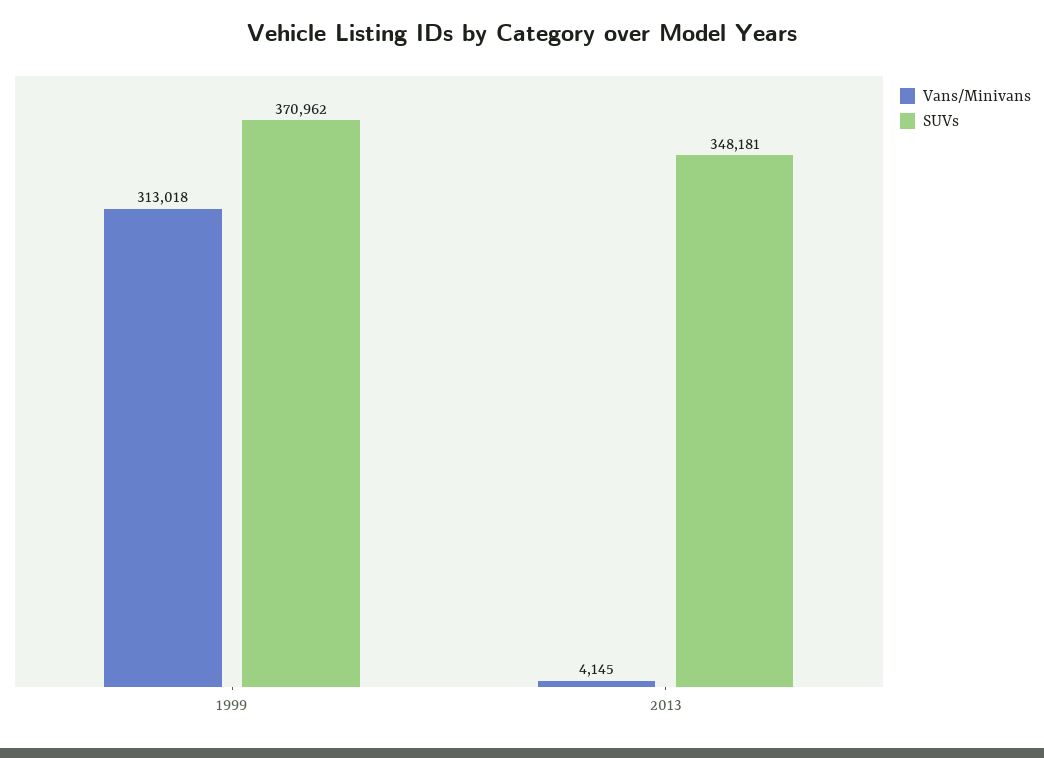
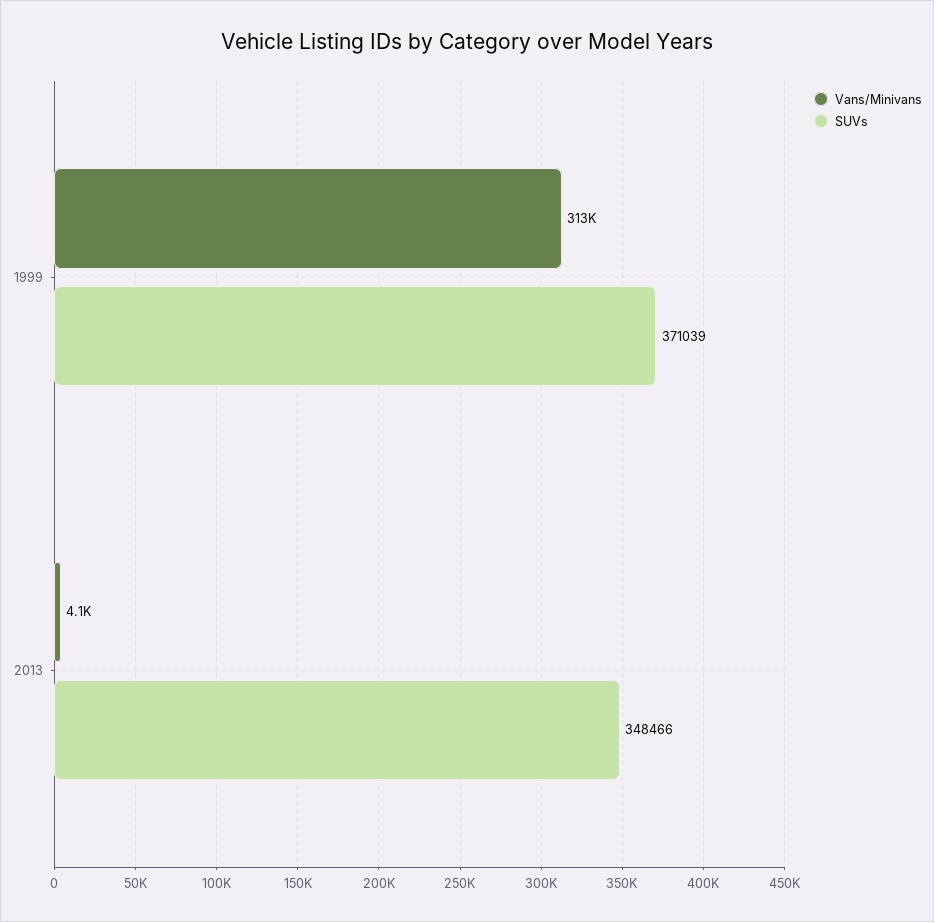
  {
    "Vans/Minivans": {
      "1999": 313018,
      "2013": 4145
    },
    "SUVs": {
-     "1999": 370962,
+     "1999": 371039,
-     "2013": 348181
+     "2013": 348466
    }
  }

